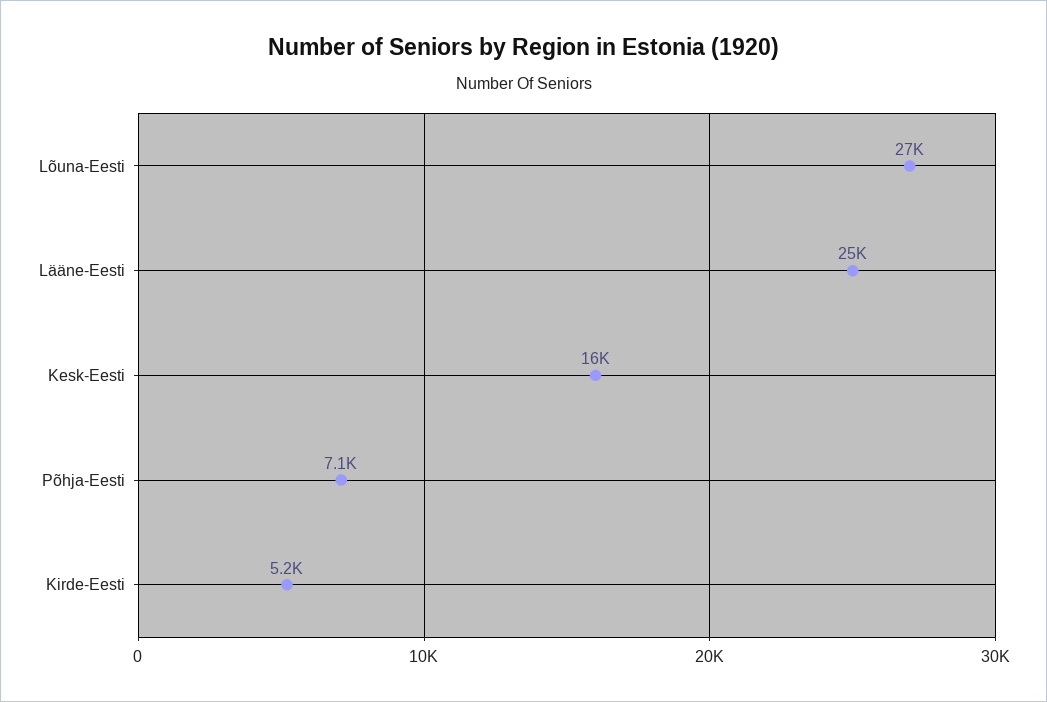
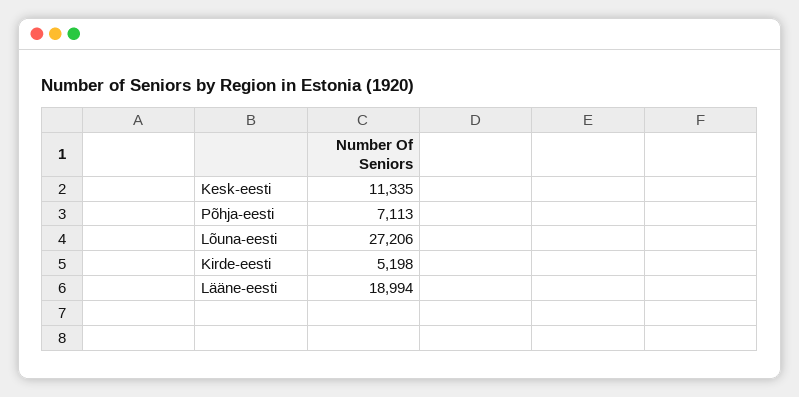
  {
    "Lõuna-Eesti": 27206,
-   "Lääne-Eesti": 25000,
+   "Lääne-Eesti": 18994,
-   "Kesk-Eesti": 16000,
+   "Kesk-Eesti": 11335,
    "Põhja-Eesti": 7113,
    "Kirde-Eesti": 5198
  }

